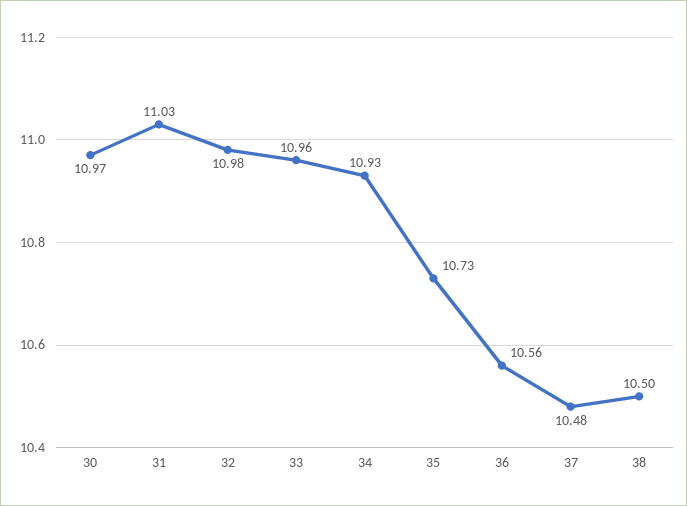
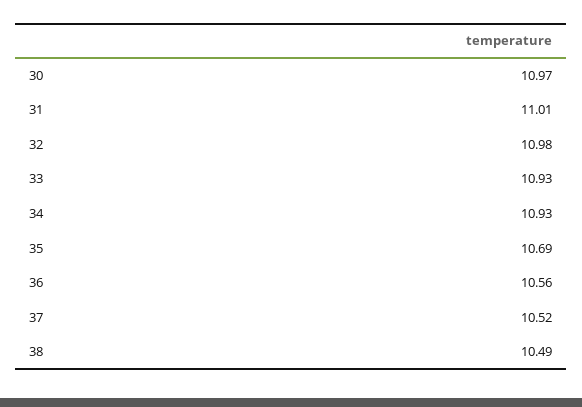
  {
    "30": 10.97,
-   "31": 11.03,
+   "31": 11.01,
    "32": 10.98,
-   "33": 10.96,
+   "33": 10.93,
    "34": 10.93,
-   "35": 10.73,
+   "35": 10.69,
    "36": 10.56,
-   "37": 10.48,
+   "37": 10.52,
-   "38": 10.5
+   "38": 10.49
  }

